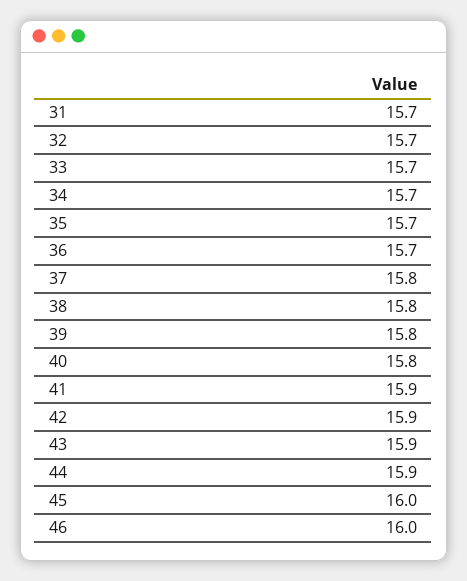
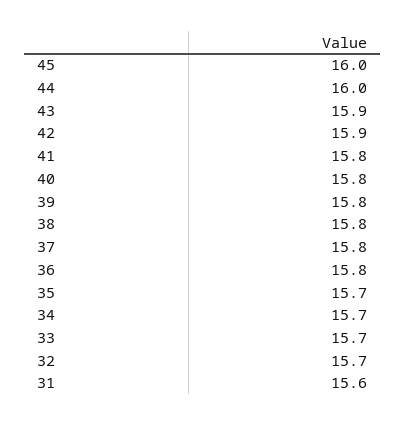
  {
-   "31": 15.7,
+   "31": 15.6,
    "32": 15.7,
    "33": 15.7,
    "34": 15.7,
    "35": 15.7,
-   "36": 15.7,
+   "36": 15.8,
    "37": 15.8,
    "38": 15.8,
    "39": 15.8,
    "40": 15.8,
-   "41": 15.9,
+   "41": 15.8,
    "42": 15.9,
    "43": 15.9,
-   "44": 15.9,
+   "44": 16,
-   "45": 16,
+   "45": 16
-   "46": 16
  }

